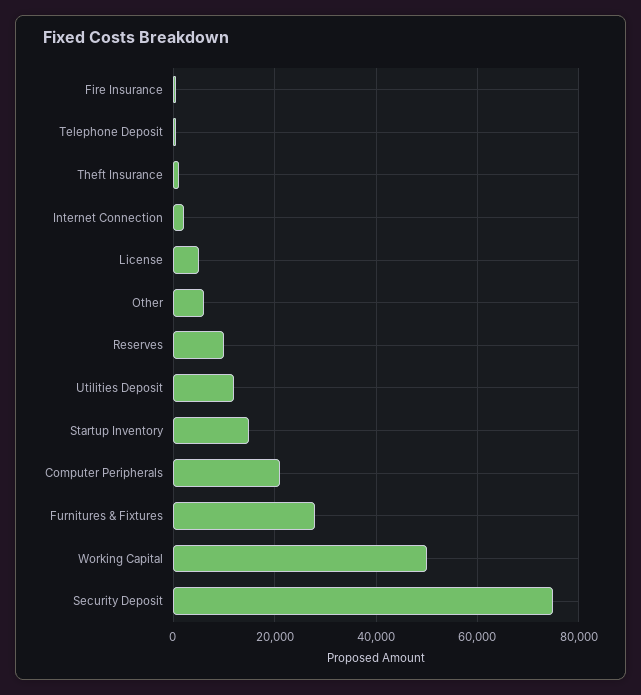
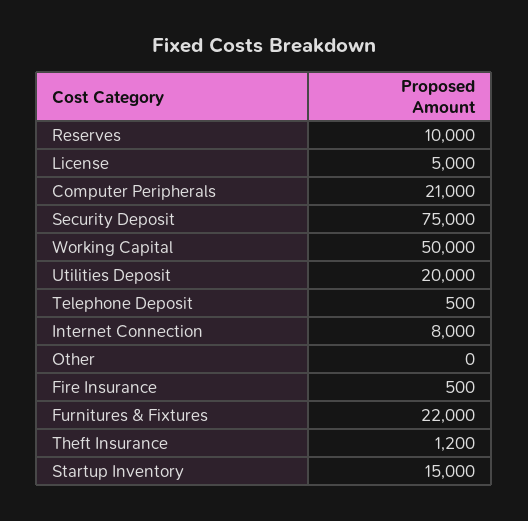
  {
    "Fire Insurance": 500,
    "Telephone Deposit": 500,
    "Theft Insurance": 1200,
-   "Internet Connection": 2000,
+   "Internet Connection": 8000,
    "License": 5000,
-   "Other": 6000,
+   "Other": 0,
    "Reserves": 10000,
-   "Utilities Deposit": 12000,
+   "Utilities Deposit": 20000,
    "Startup Inventory": 15000,
    "Computer Peripherals": 21000,
-   "Furnitures & Fixtures": 28000,
+   "Furnitures & Fixtures": 22000,
    "Working Capital": 50000,
    "Security Deposit": 75000
  }

